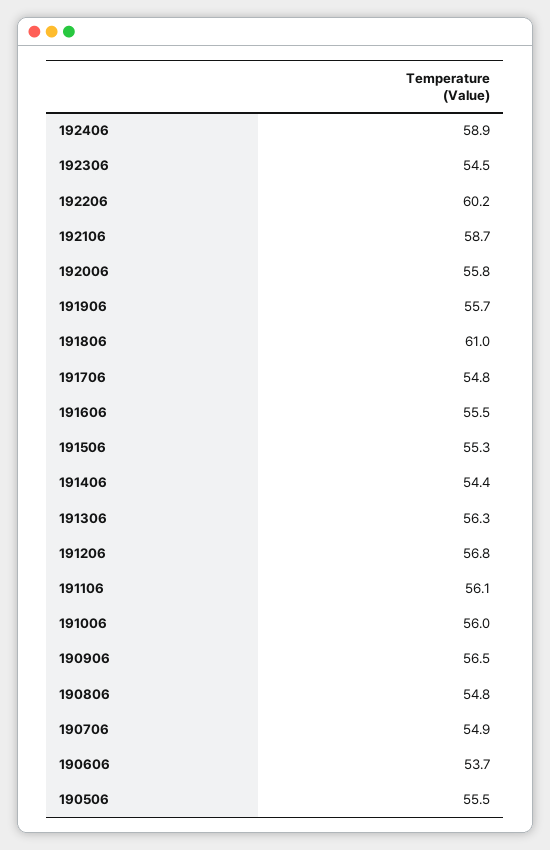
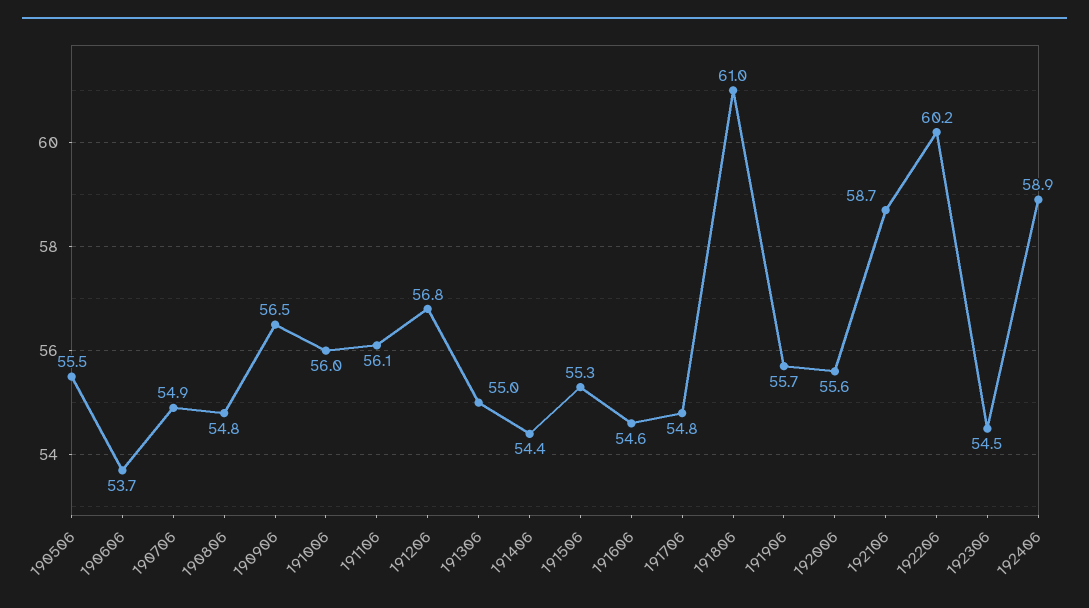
  {
    "192406": 58.9,
    "192306": 54.5,
    "192206": 60.2,
    "192106": 58.7,
-   "192006": 55.8,
+   "192006": 55.6,
    "191906": 55.7,
    "191806": 61,
    "191706": 54.8,
-   "191606": 55.5,
+   "191606": 54.6,
    "191506": 55.3,
    "191406": 54.4,
-   "191306": 56.3,
+   "191306": 55,
    "191206": 56.8,
    "191106": 56.1,
    "191006": 56,
    "190906": 56.5,
    "190806": 54.8,
    "190706": 54.9,
    "190606": 53.7,
    "190506": 55.5
  }

